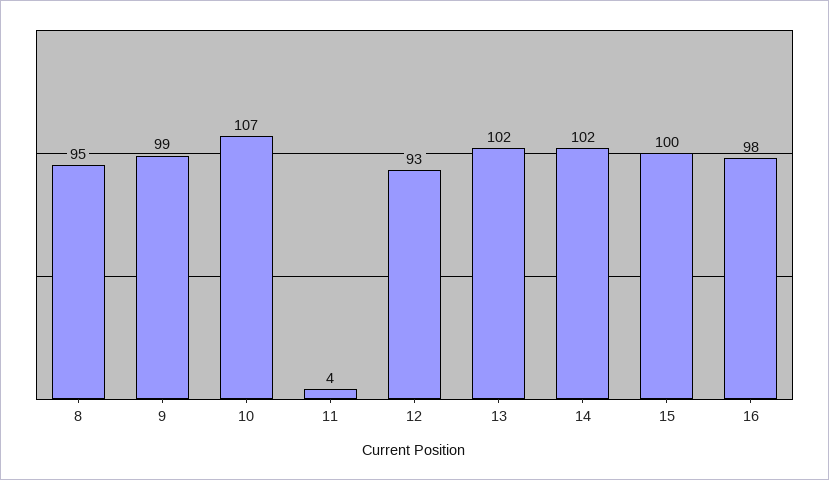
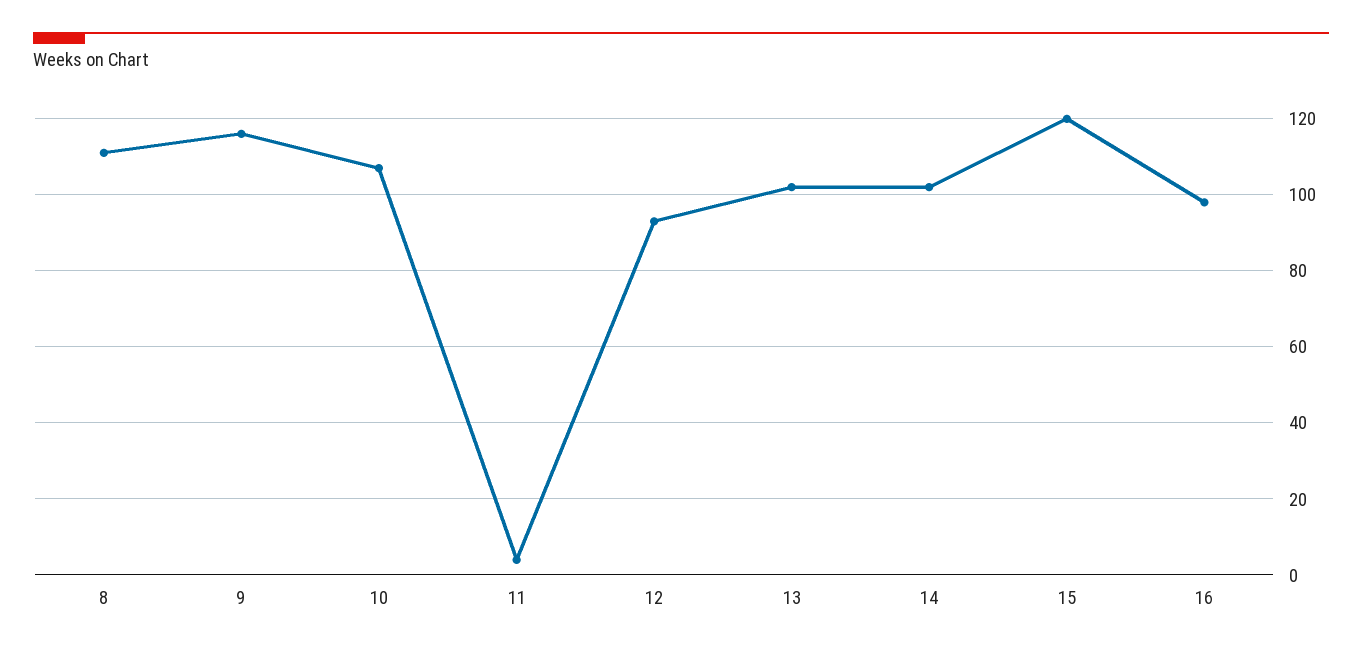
  {
-   "8": 95,
+   "8": 110,
-   "9": 99,
+   "9": 115,
    "10": 107,
    "11": 4,
    "12": 93,
    "13": 102,
    "14": 102,
-   "15": 100,
+   "15": 120,
    "16": 98
  }

